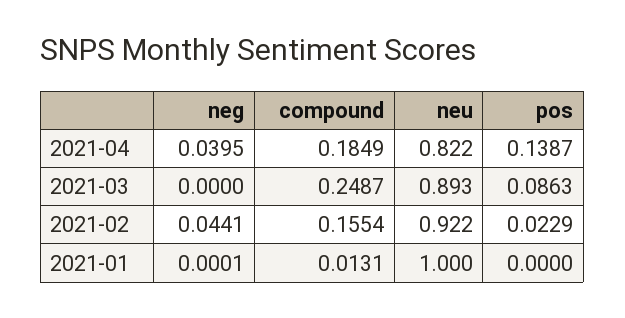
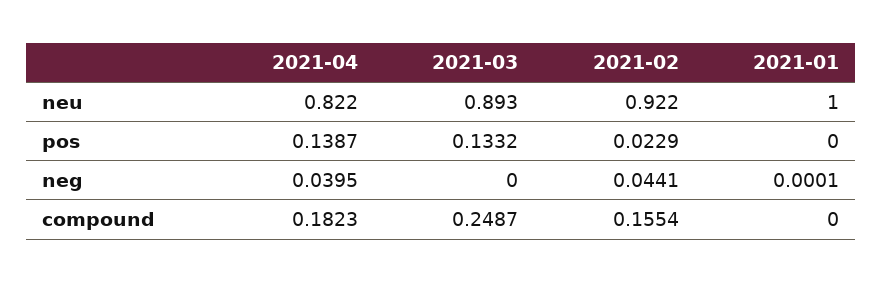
  {
    "neg": {
      "2021-04": 0.0395,
      "2021-03": 0,
      "2021-02": 0.0441,
      "2021-01": 0.0001
    },
    "compound": {
-     "2021-04": 0.1849,
+     "2021-04": 0.1823,
      "2021-03": 0.2487,
      "2021-02": 0.1554,
-     "2021-01": 0.0131
+     "2021-01": 0
    },
    "neu": {
      "2021-04": 0.822,
      "2021-03": 0.893,
      "2021-02": 0.922,
      "2021-01": 1
    },
    "pos": {
      "2021-04": 0.1387,
-     "2021-03": 0.0863,
+     "2021-03": 0.1332,
      "2021-02": 0.0229,
      "2021-01": 0
    }
  }

